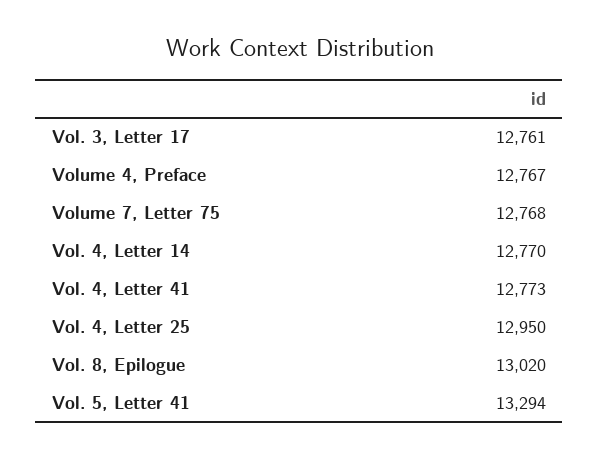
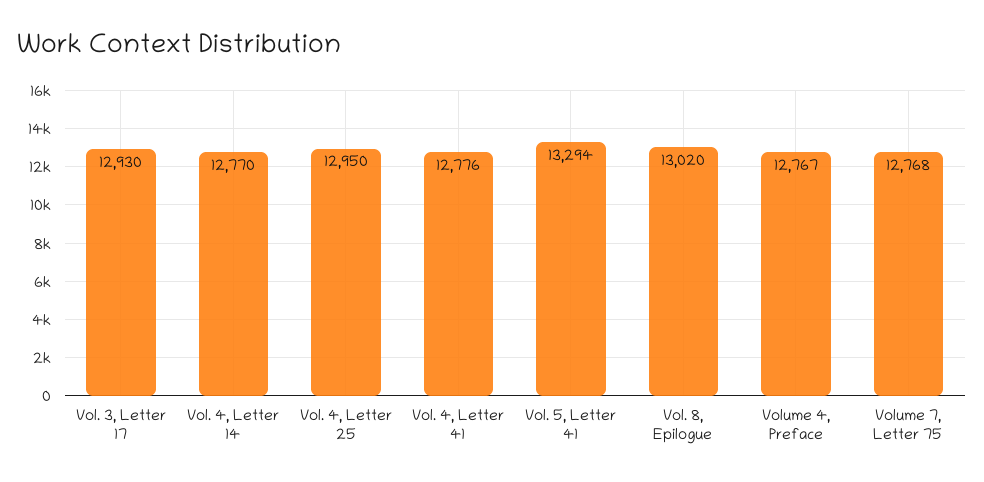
  {
-   "Vol. 3, Letter 17": 12761,
+   "Vol. 3, Letter 17": 12930,
    "Volume 4, Preface": 12767,
    "Volume 7, Letter 75": 12768,
    "Vol. 4, Letter 14": 12770,
-   "Vol. 4, Letter 41": 12773,
+   "Vol. 4, Letter 41": 12776,
    "Vol. 4, Letter 25": 12950,
    "Vol. 8, Epilogue": 13020,
    "Vol. 5, Letter 41": 13294
  }

